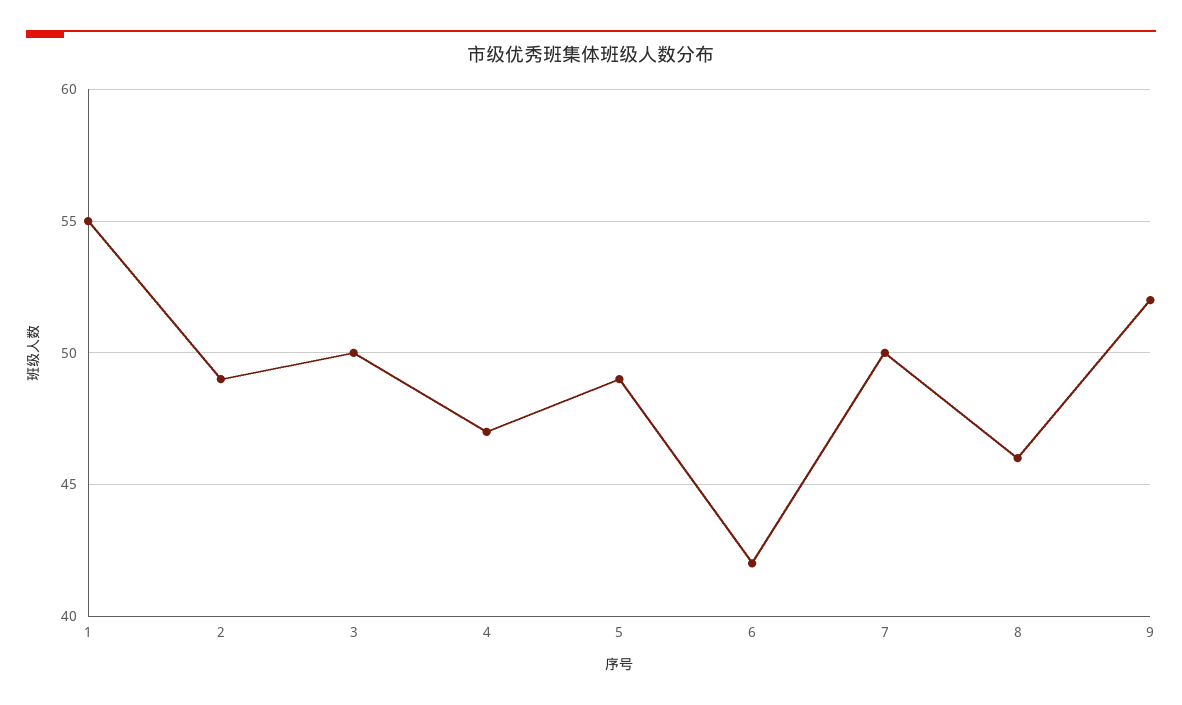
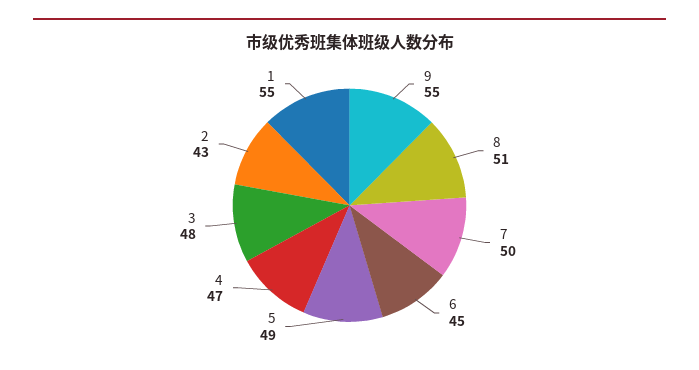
  {
    "1": 55,
-   "2": 49,
+   "2": 43,
-   "3": 50,
+   "3": 48,
    "4": 47,
    "5": 49,
-   "6": 42,
+   "6": 45,
    "7": 50,
-   "8": 46,
+   "8": 51,
-   "9": 52
+   "9": 55
  }

